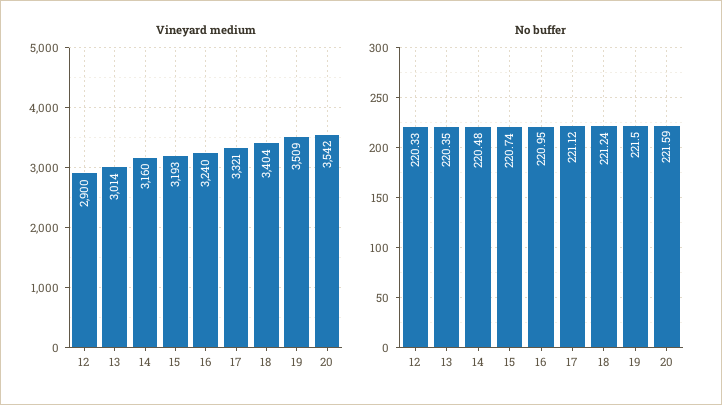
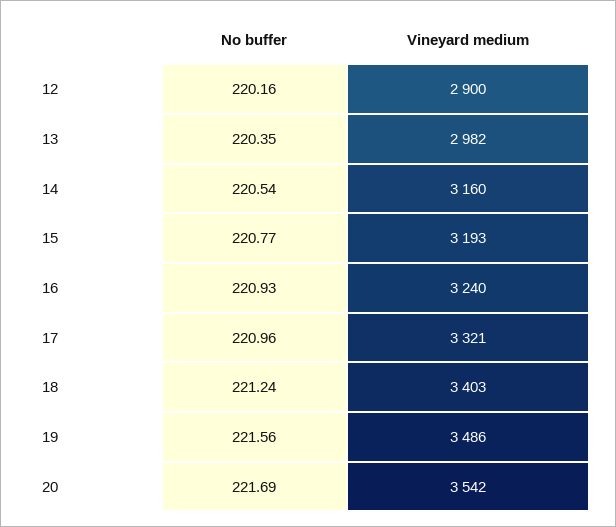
  {
    "Vineyard medium": {
      "12": 2900,
-     "13": 3014,
+     "13": 2982,
      "14": 3160,
      "15": 3193,
      "16": 3240,
      "17": 3321,
-     "18": 3404,
+     "18": 3403,
-     "19": 3509,
+     "19": 3486,
      "20": 3542
    },
    "No buffer": {
-     "12": 220.33,
+     "12": 220.16,
      "13": 220.35,
-     "14": 220.48,
+     "14": 220.54,
-     "15": 220.74,
+     "15": 220.77,
-     "16": 220.95,
+     "16": 220.93,
-     "17": 221.12,
+     "17": 220.96,
      "18": 221.24,
-     "19": 221.5,
+     "19": 221.56,
-     "20": 221.59
+     "20": 221.69
    }
  }

